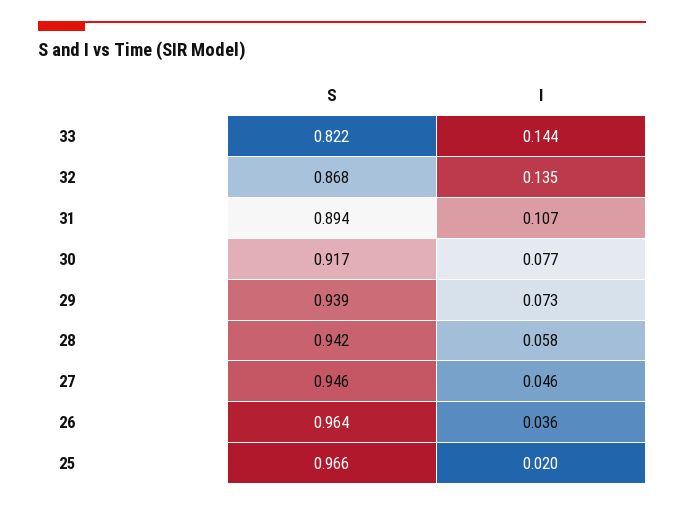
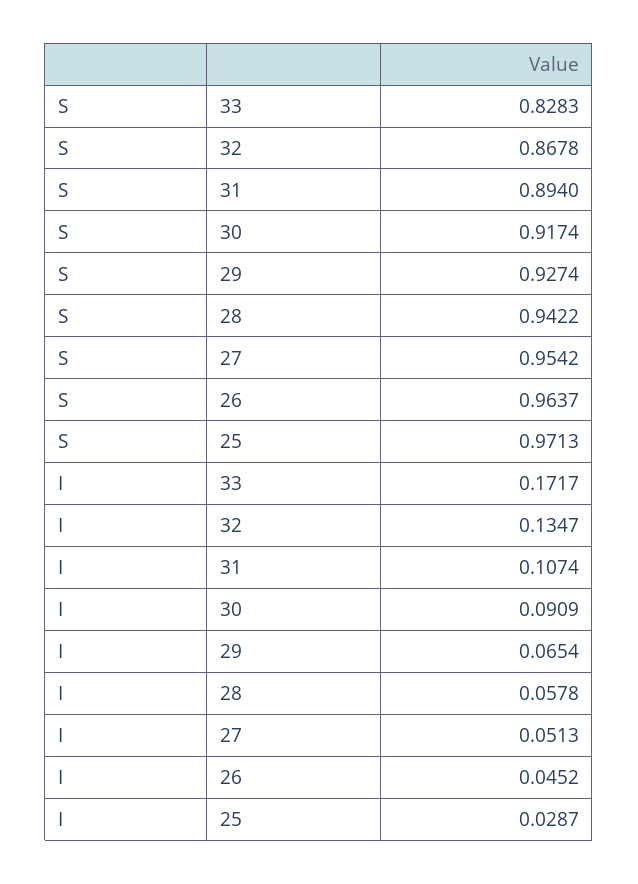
  {
    "S": {
-     "33": 0.822,
+     "33": 0.8283,
      "32": 0.8678,
      "31": 0.894,
      "30": 0.9174,
-     "29": 0.939,
+     "29": 0.9274,
      "28": 0.9422,
-     "27": 0.946,
+     "27": 0.9542,
      "26": 0.9637,
-     "25": 0.966
+     "25": 0.9713
    },
    "I": {
-     "33": 0.144,
+     "33": 0.1717,
      "32": 0.1347,
      "31": 0.1074,
-     "30": 0.077,
+     "30": 0.0909,
-     "29": 0.073,
+     "29": 0.0654,
      "28": 0.0578,
-     "27": 0.046,
+     "27": 0.0513,
-     "26": 0.036,
+     "26": 0.0452,
-     "25": 0.02
+     "25": 0.0287
    }
  }

